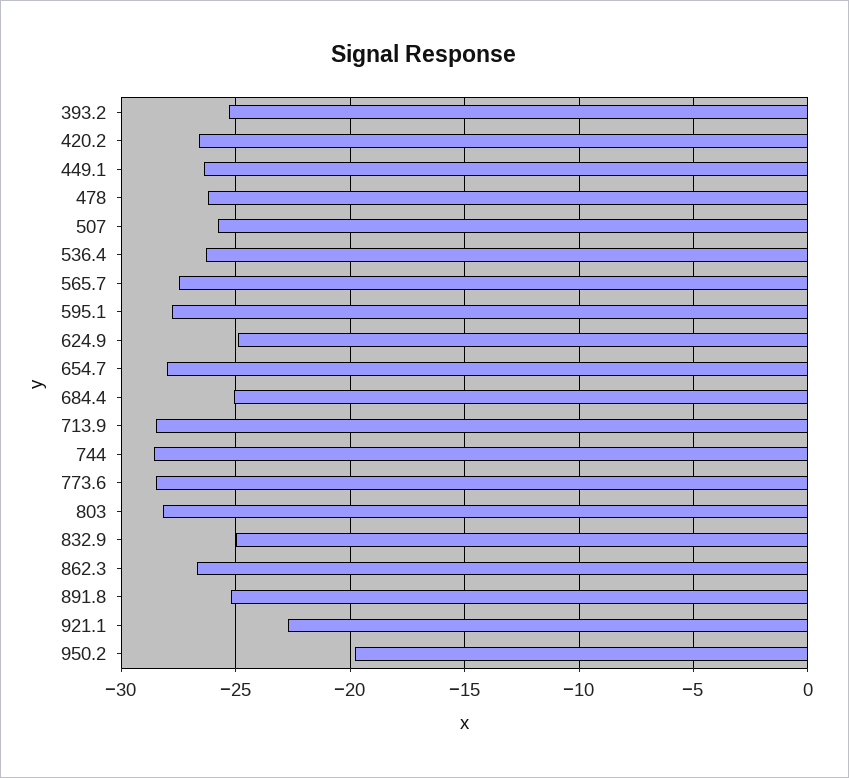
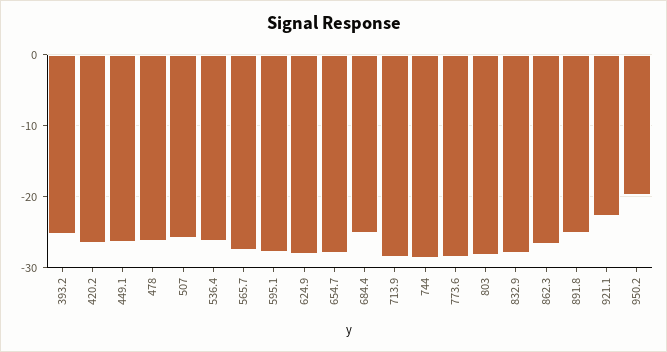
  {
    "393.2": -25.5,
    "420.2": -26.5,
    "449.1": -26.5,
    "478": -26,
    "507": -26,
    "536.4": -26.5,
    "565.7": -27.5,
    "595.1": -28,
-   "624.9": -25,
+   "624.9": -28,
    "654.7": -28,
    "684.4": -25,
    "713.9": -28.5,
    "744": -28.5,
    "773.6": -28.5,
    "803": -28,
-   "832.9": -25,
+   "832.9": -28,
    "862.3": -26.5,
    "891.8": -25,
    "921.1": -22.5,
    "950.2": -20
  }

